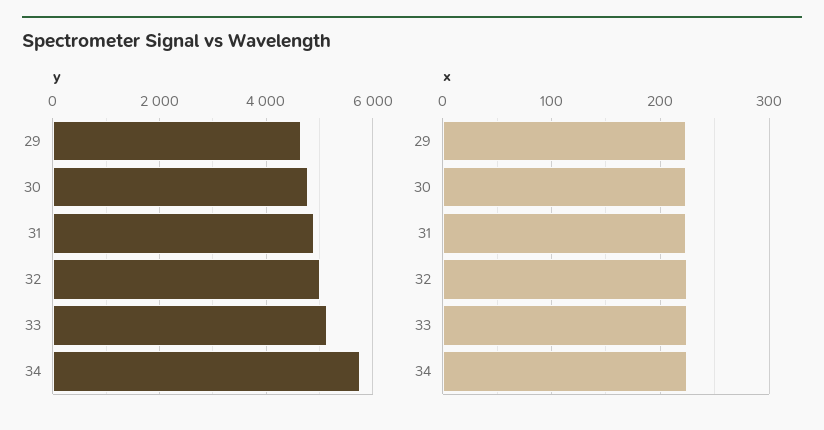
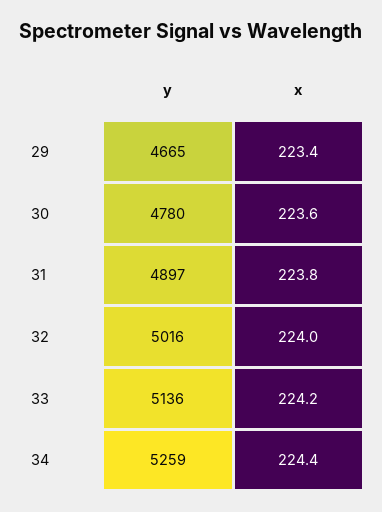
  {
    "y": {
      "29": 4665,
      "30": 4780,
      "31": 4897,
      "32": 5016,
      "33": 5136,
-     "34": 5800
+     "34": 5259
    },
    "x": {
      "29": 223.4,
      "30": 223.6,
      "31": 223.8,
      "32": 224,
      "33": 224.2,
      "34": 224.4
    }
  }

